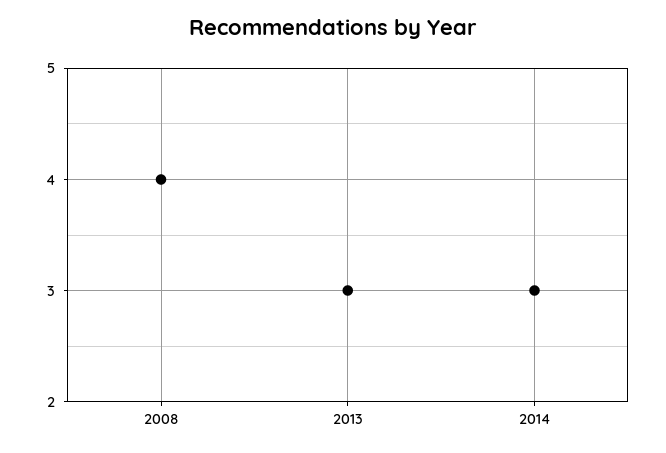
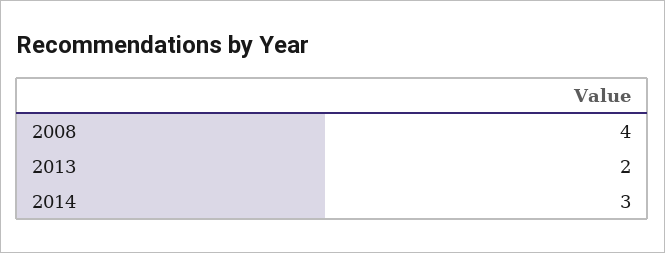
  {
    "2008": 4,
-   "2013": 3,
+   "2013": 2,
    "2014": 3
  }

